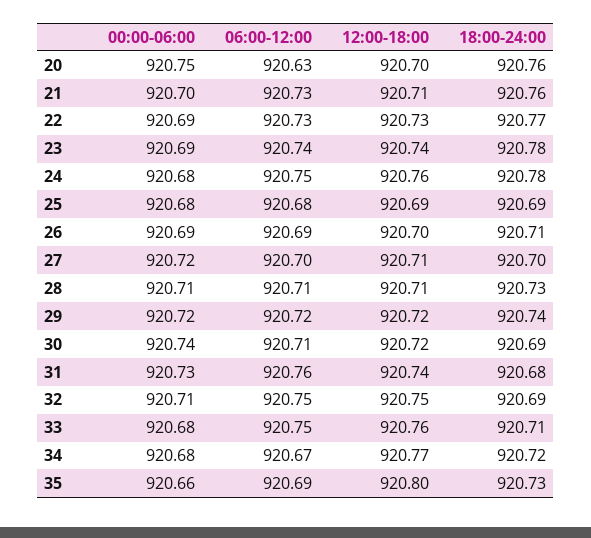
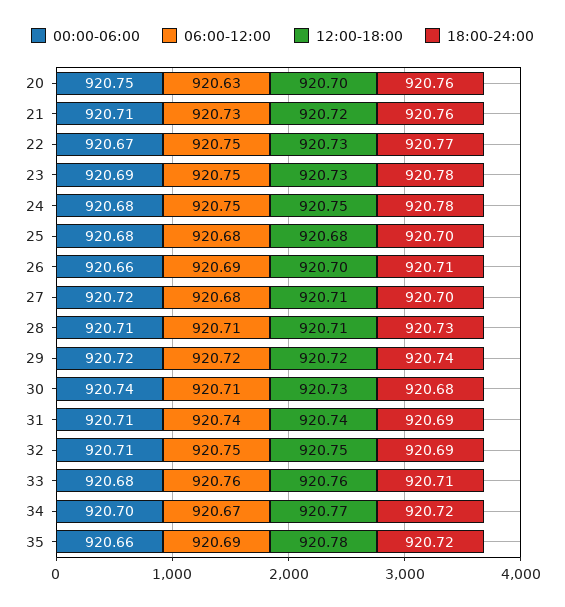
  {
    "00:00-06:00": {
      "20": 920.75,
-     "21": 920.7,
+     "21": 920.71,
-     "22": 920.69,
+     "22": 920.67,
      "23": 920.69,
      "24": 920.68,
      "25": 920.68,
-     "26": 920.69,
+     "26": 920.66,
      "27": 920.72,
      "28": 920.71,
      "29": 920.72,
      "30": 920.74,
-     "31": 920.73,
+     "31": 920.71,
      "32": 920.71,
      "33": 920.68,
-     "34": 920.68,
+     "34": 920.7,
      "35": 920.66
    },
    "06:00-12:00": {
      "20": 920.63,
      "21": 920.73,
-     "22": 920.73,
+     "22": 920.75,
-     "23": 920.74,
+     "23": 920.75,
      "24": 920.75,
      "25": 920.68,
      "26": 920.69,
-     "27": 920.7,
+     "27": 920.68,
      "28": 920.71,
      "29": 920.72,
      "30": 920.71,
-     "31": 920.76,
+     "31": 920.74,
      "32": 920.75,
-     "33": 920.75,
+     "33": 920.76,
      "34": 920.67,
      "35": 920.69
    },
    "12:00-18:00": {
      "20": 920.7,
-     "21": 920.71,
+     "21": 920.72,
      "22": 920.73,
-     "23": 920.74,
+     "23": 920.73,
-     "24": 920.76,
+     "24": 920.75,
-     "25": 920.69,
+     "25": 920.68,
      "26": 920.7,
      "27": 920.71,
      "28": 920.71,
      "29": 920.72,
-     "30": 920.72,
+     "30": 920.73,
      "31": 920.74,
      "32": 920.75,
      "33": 920.76,
      "34": 920.77,
-     "35": 920.8
+     "35": 920.78
    },
    "18:00-24:00": {
      "20": 920.76,
      "21": 920.76,
      "22": 920.77,
      "23": 920.78,
      "24": 920.78,
-     "25": 920.69,
+     "25": 920.7,
      "26": 920.71,
      "27": 920.7,
      "28": 920.73,
      "29": 920.74,
-     "30": 920.69,
+     "30": 920.68,
-     "31": 920.68,
+     "31": 920.69,
      "32": 920.69,
      "33": 920.71,
      "34": 920.72,
-     "35": 920.73
+     "35": 920.72
    }
  }

